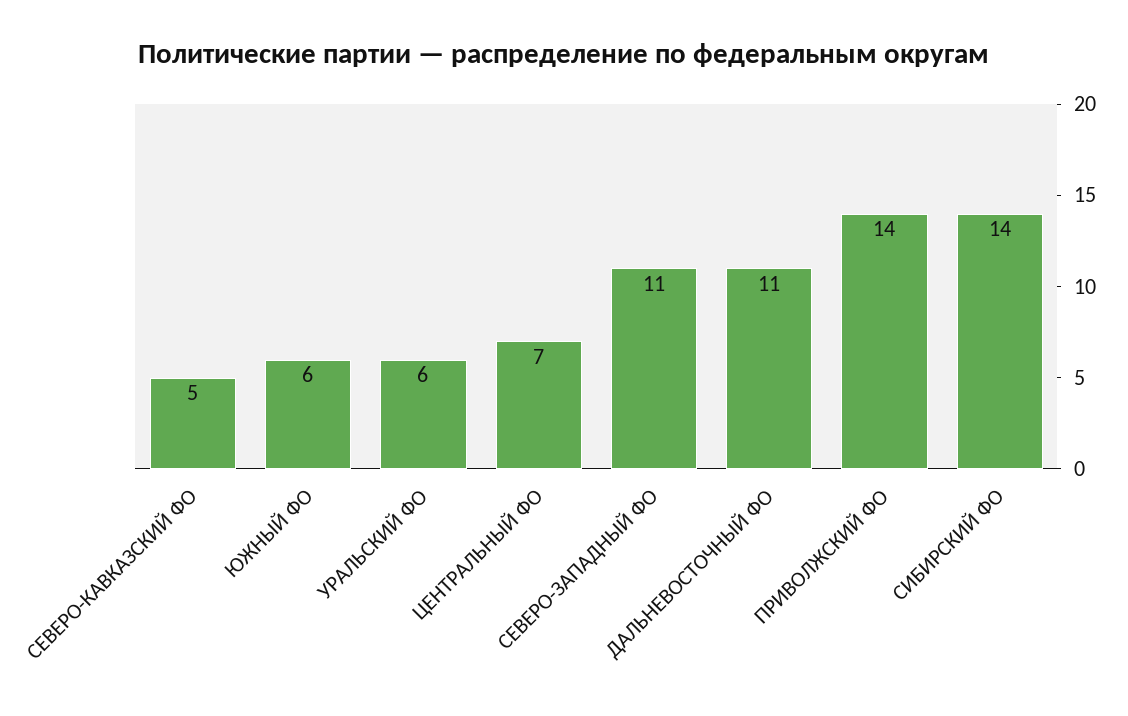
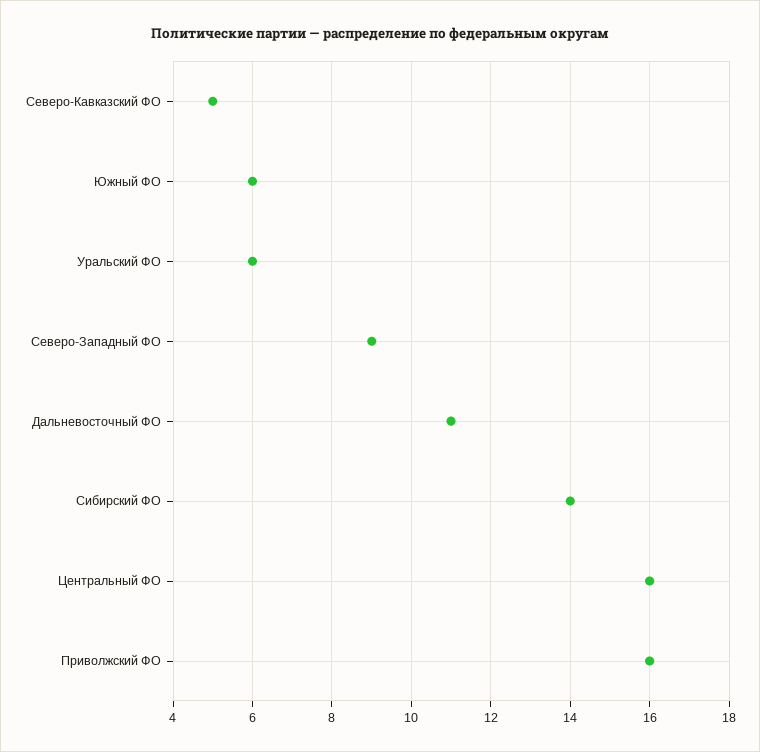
  {
    "СЕВЕРО-КАВКАЗСКИЙ ФО": 5,
    "ЮЖНЫЙ ФО": 6,
    "УРАЛЬСКИЙ ФО": 6,
-   "ЦЕНТРАЛЬНЫЙ ФО": 7,
+   "ЦЕНТРАЛЬНЫЙ ФО": 16,
-   "СЕВЕРО-ЗАПАДНЫЙ ФО": 11,
+   "СЕВЕРО-ЗАПАДНЫЙ ФО": 9,
    "ДАЛЬНЕВОСТОЧНЫЙ ФО": 11,
-   "ПРИВОЛЖСКИЙ ФО": 14,
+   "ПРИВОЛЖСКИЙ ФО": 16,
    "СИБИРСКИЙ ФО": 14
  }

